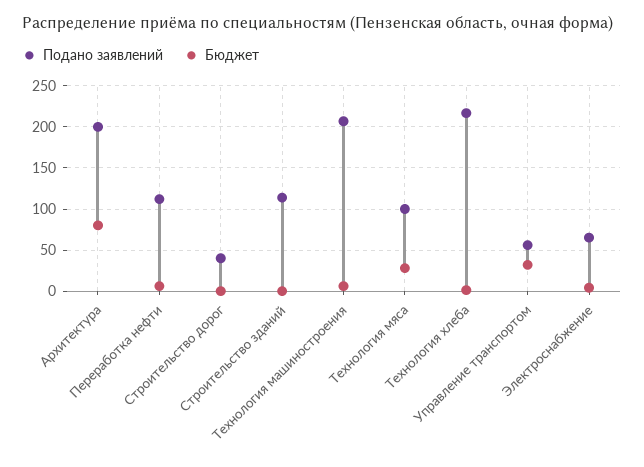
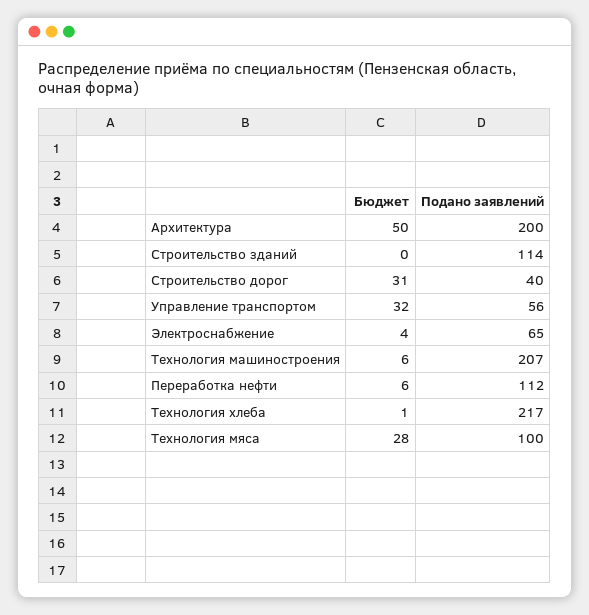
  {
    "Подано заявлений": {
      "Архитектура": 200,
      "Переработка нефти": 112,
      "Строительство дорог": 40,
      "Строительство зданий": 114,
      "Технология машиностроения": 207,
      "Технология мяса": 100,
      "Технология хлеба": 217,
      "Управление транспортом": 56,
      "Электроснабжение": 65
    },
    "Бюджет": {
-     "Архитектура": 80,
+     "Архитектура": 50,
      "Переработка нефти": 6,
-     "Строительство дорог": 0,
+     "Строительство дорог": 31,
      "Строительство зданий": 0,
      "Технология машиностроения": 6,
      "Технология мяса": 28,
      "Технология хлеба": 1,
      "Управление транспортом": 32,
      "Электроснабжение": 4
    }
  }

